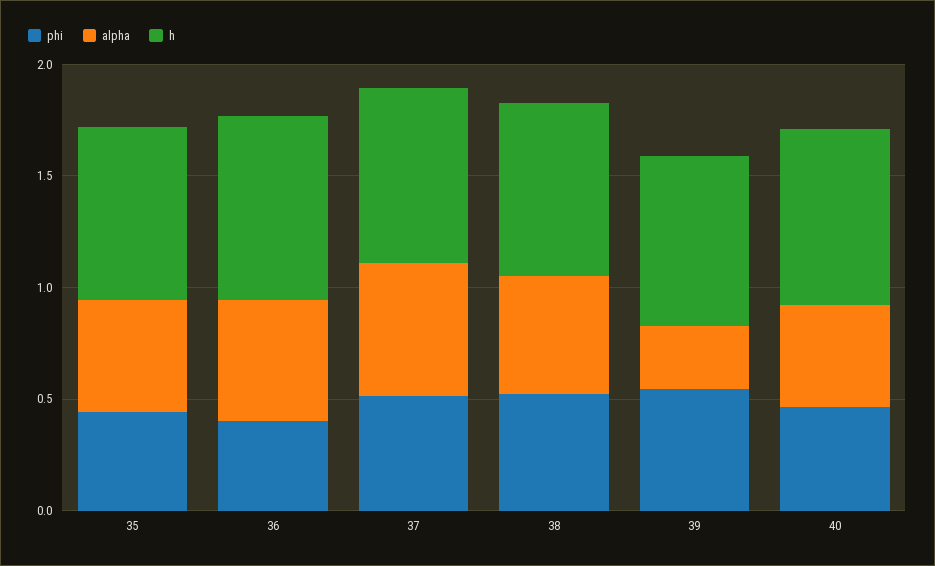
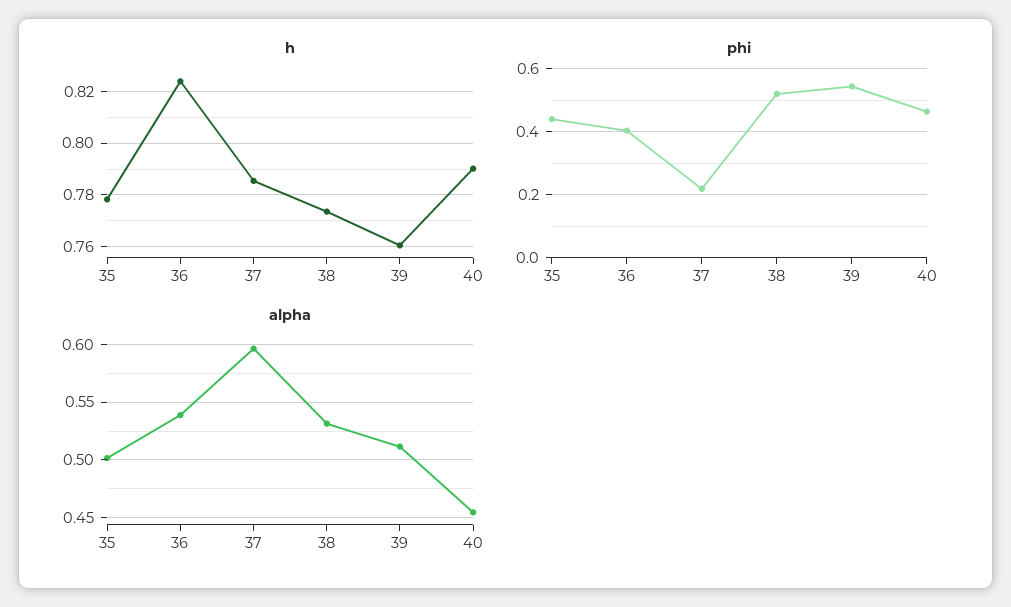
  {
    "phi": {
      "35": 0.44,
      "36": 0.4,
-     "37": 0.5,
+     "37": 0.22,
      "38": 0.52,
      "39": 0.54,
      "40": 0.46
    },
    "alpha": {
      "35": 0.5,
      "36": 0.54,
      "37": 0.6,
      "38": 0.53,
-     "39": 0.3,
+     "39": 0.51,
      "40": 0.45
    },
    "h": {
      "35": 0.7775,
      "36": 0.825,
      "37": 0.785,
      "38": 0.7725,
      "39": 0.76,
      "40": 0.79
    }
  }

